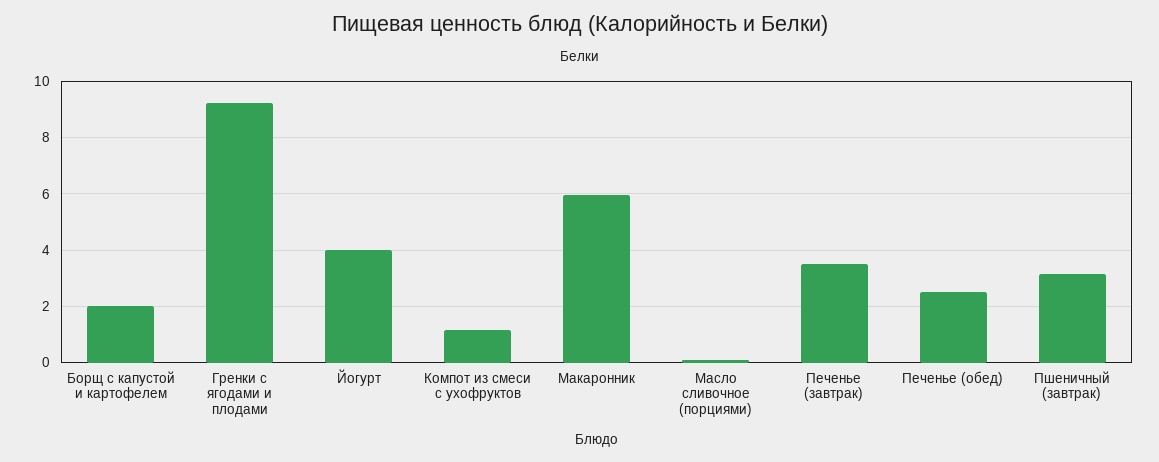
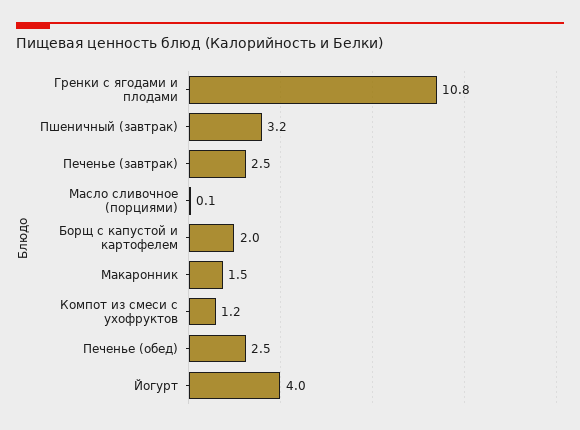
  {
    "Борщ с капустой и картофелем": 2,
-   "Гренки с ягодами и плодами": 9.25,
+   "Гренки с ягодами и плодами": 10.8,
    "Йогурт": 4,
    "Компот из смеси с ухофруктов": 1.2,
-   "Макаронник": 6,
+   "Макаронник": 1.5,
    "Масло сливочное (порциями)": 0.1,
-   "Печенье (завтрак)": 3.5,
+   "Печенье (завтрак)": 2.5,
    "Печенье (обед)": 2.5,
    "Пшеничный (завтрак)": 3.2
  }

